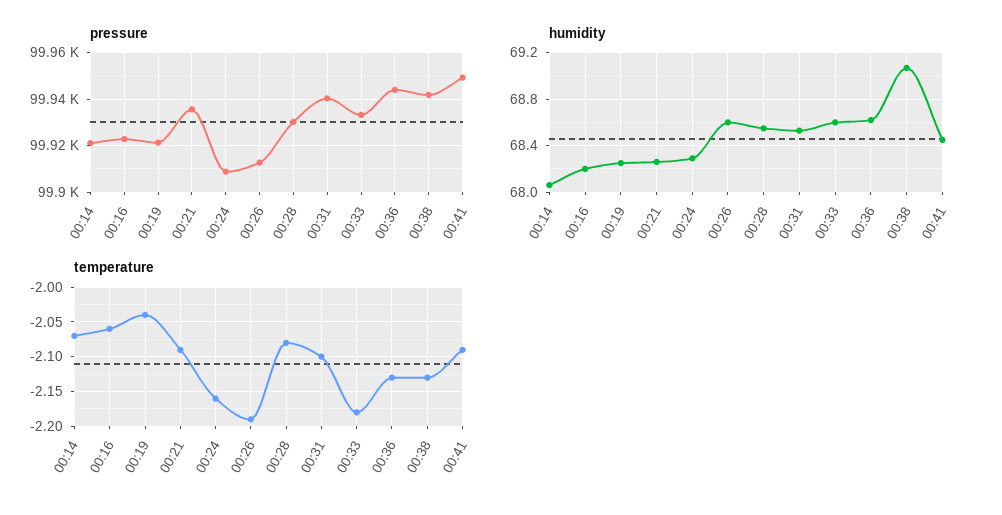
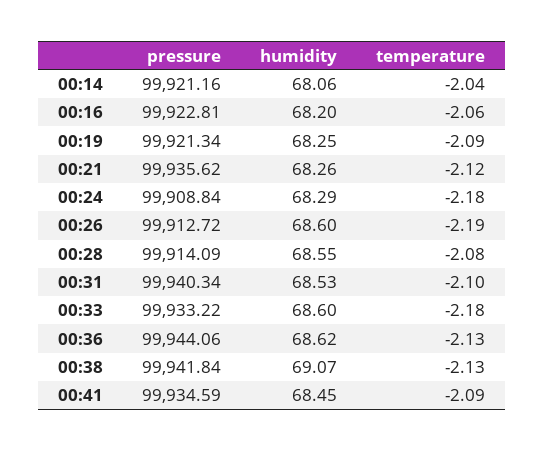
  {
    "pressure": {
      "00:14": 99921.16,
      "00:16": 99922.81,
      "00:19": 99921.34,
      "00:21": 99935.62,
      "00:24": 99908.84,
      "00:26": 99912.72,
-     "00:28": 99930,
+     "00:28": 99914.09,
      "00:31": 99940.34,
      "00:33": 99933.22,
      "00:36": 99944.06,
      "00:38": 99941.84,
-     "00:41": 99950
+     "00:41": 99934.59
    },
    "humidity": {
      "00:14": 68.06,
      "00:16": 68.2,
      "00:19": 68.25,
      "00:21": 68.26,
      "00:24": 68.29,
      "00:26": 68.6,
      "00:28": 68.55,
      "00:31": 68.53,
      "00:33": 68.6,
      "00:36": 68.62,
      "00:38": 69.07,
      "00:41": 68.45
    },
    "temperature": {
-     "00:14": -2.07,
+     "00:14": -2.04,
      "00:16": -2.06,
-     "00:19": -2.04,
+     "00:19": -2.09,
-     "00:21": -2.09,
+     "00:21": -2.12,
-     "00:24": -2.16,
+     "00:24": -2.18,
      "00:26": -2.19,
      "00:28": -2.08,
      "00:31": -2.1,
      "00:33": -2.18,
      "00:36": -2.13,
      "00:38": -2.13,
      "00:41": -2.09
    }
  }

